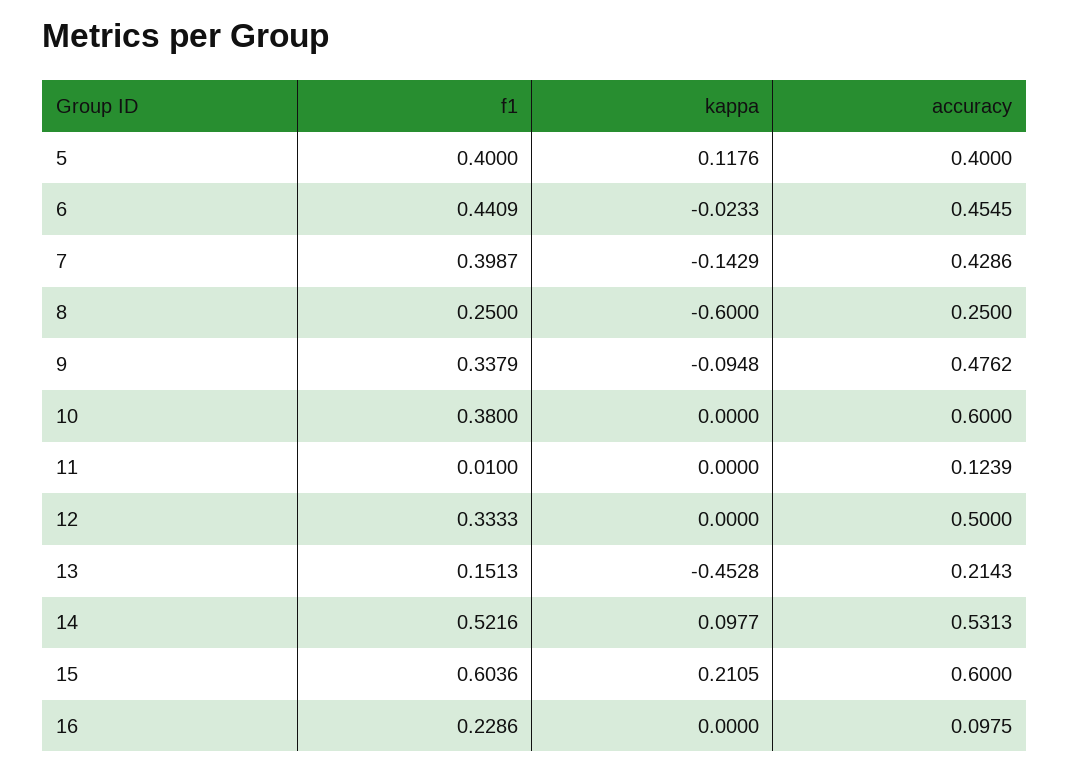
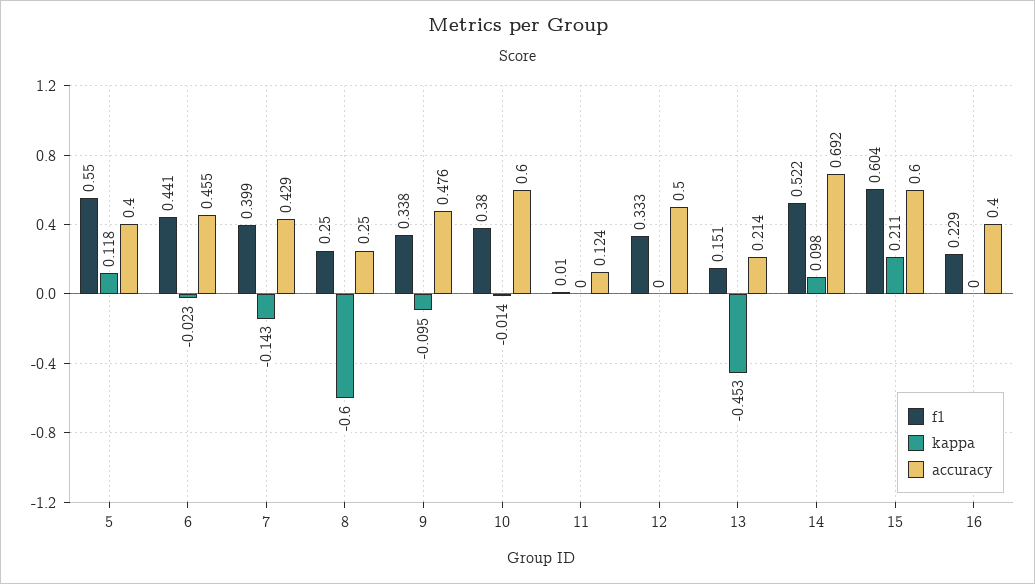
  {
    "f1": {
-     "5": 0.4,
+     "5": 0.55,
      "6": 0.4409,
      "7": 0.3987,
      "8": 0.25,
      "9": 0.3379,
      "10": 0.38,
      "11": 0.01,
      "12": 0.3333,
      "13": 0.1513,
      "14": 0.5216,
      "15": 0.6036,
      "16": 0.2286
    },
    "kappa": {
      "5": 0.1176,
      "6": -0.0233,
      "7": -0.1429,
      "8": -0.6,
      "9": -0.0948,
-     "10": 0,
+     "10": -0.014,
      "11": 0,
      "12": 0,
      "13": -0.4528,
      "14": 0.0977,
      "15": 0.2105,
      "16": 0
    },
    "accuracy": {
      "5": 0.4,
      "6": 0.4545,
      "7": 0.4286,
      "8": 0.25,
      "9": 0.4762,
      "10": 0.6,
      "11": 0.1239,
      "12": 0.5,
      "13": 0.2143,
-     "14": 0.5313,
+     "14": 0.692,
      "15": 0.6,
-     "16": 0.0975
+     "16": 0.4
    }
  }

